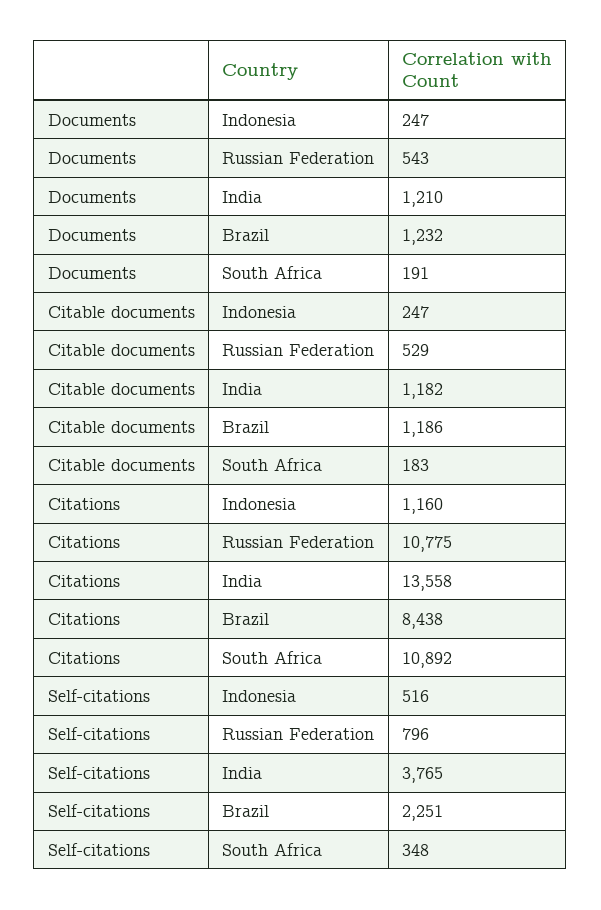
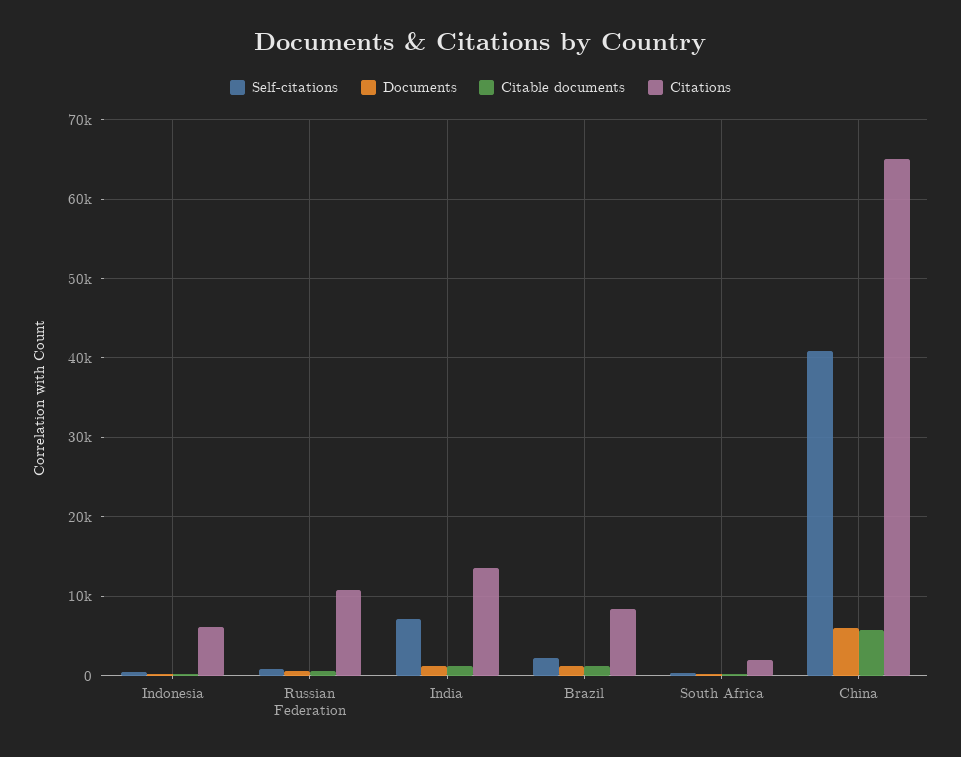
  {
    "Documents": {
      "Indonesia": 247,
      "Russian Federation": 543,
      "India": 1210,
      "Brazil": 1232,
-     "South Africa": 191
+     "South Africa": 191,
+     "China": 6000
    },
    "Citable documents": {
      "Indonesia": 247,
      "Russian Federation": 529,
      "India": 1182,
      "Brazil": 1186,
-     "South Africa": 183
+     "South Africa": 183,
+     "China": 6000
    },
    "Citations": {
-     "Indonesia": 1160,
+     "Indonesia": 6000,
      "Russian Federation": 10775,
      "India": 13558,
      "Brazil": 8438,
-     "South Africa": 10892
+     "South Africa": 2000,
+     "China": 65000
    },
    "Self-citations": {
      "Indonesia": 516,
      "Russian Federation": 796,
-     "India": 3765,
+     "India": 7000,
      "Brazil": 2251,
-     "South Africa": 348
+     "South Africa": 348,
+     "China": 41000
    }
  }

